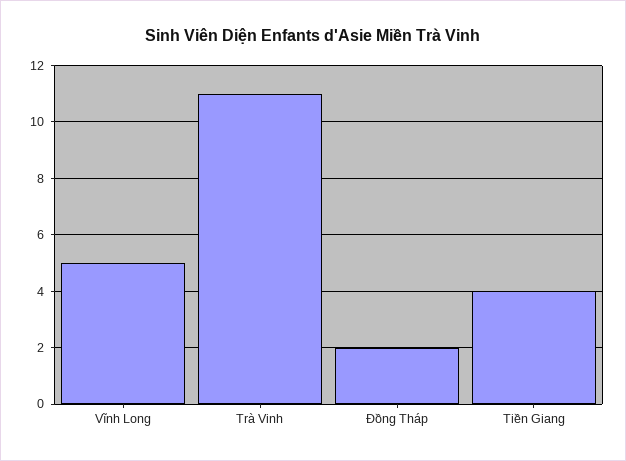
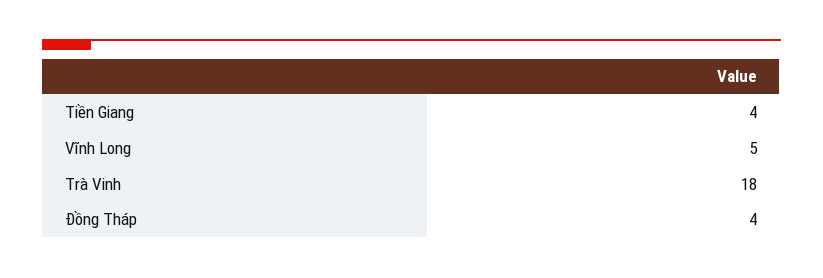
  {
    "Vĩnh Long": 5,
-   "Trà Vinh": 11,
+   "Trà Vinh": 18,
-   "Đồng Tháp": 2,
+   "Đồng Tháp": 4,
    "Tiền Giang": 4
  }

